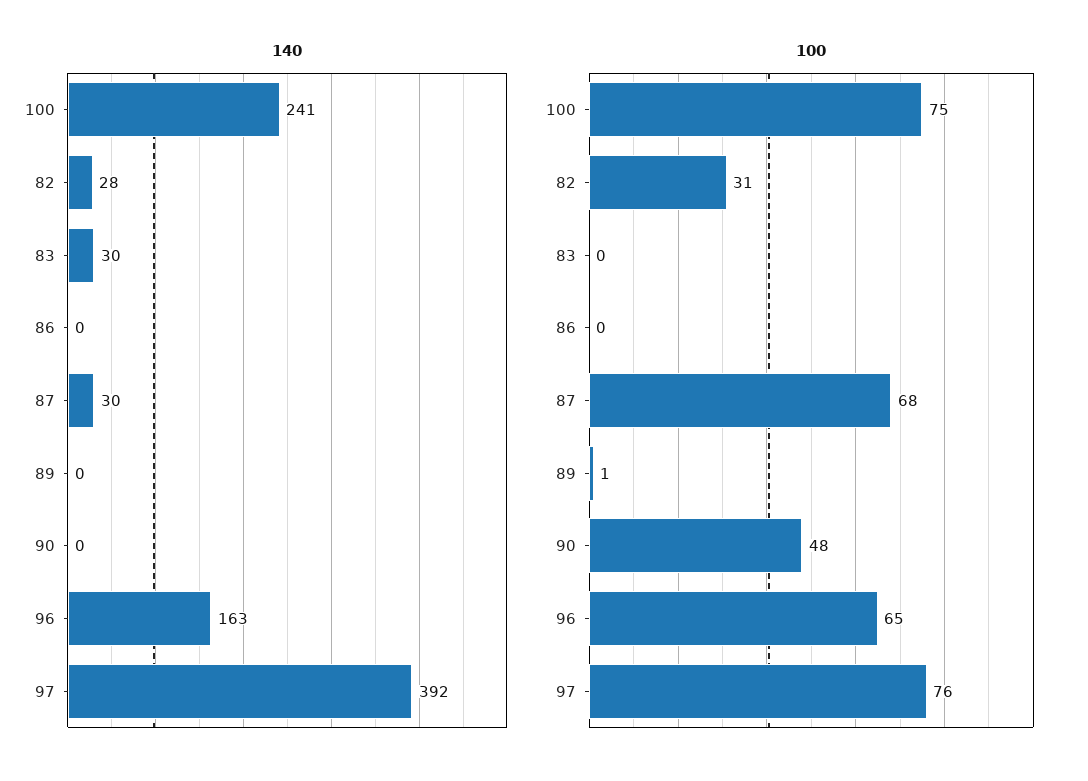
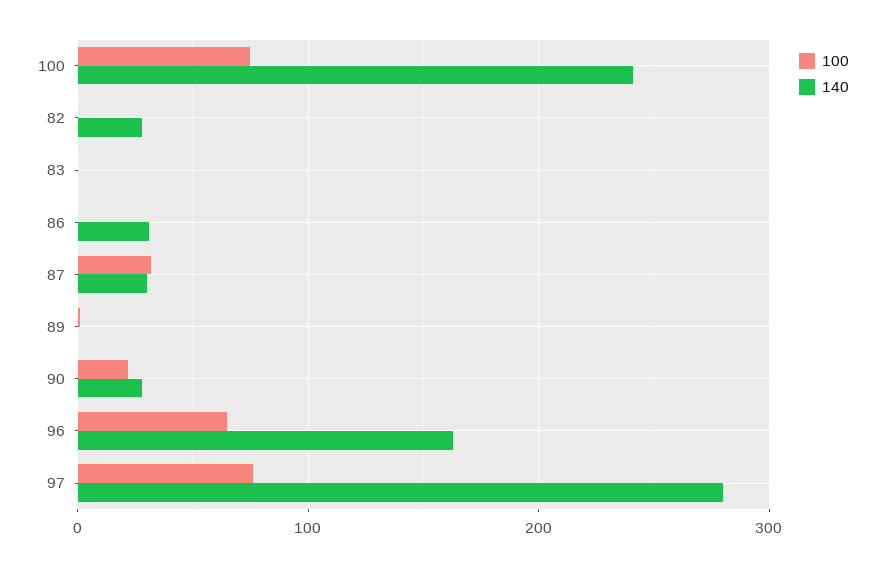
  {
    "140": {
      "100": 241,
      "82": 28,
-     "83": 30,
+     "83": 0,
-     "86": 0,
+     "86": 30,
      "87": 30,
      "89": 0,
-     "90": 0,
+     "90": 30,
      "96": 163,
-     "97": 392
+     "97": 280
    },
    "100": {
      "100": 75,
-     "82": 31,
+     "82": 0,
      "83": 0,
      "86": 0,
-     "87": 68,
+     "87": 30,
      "89": 1,
-     "90": 48,
+     "90": 20,
      "96": 65,
      "97": 76
    }
  }

